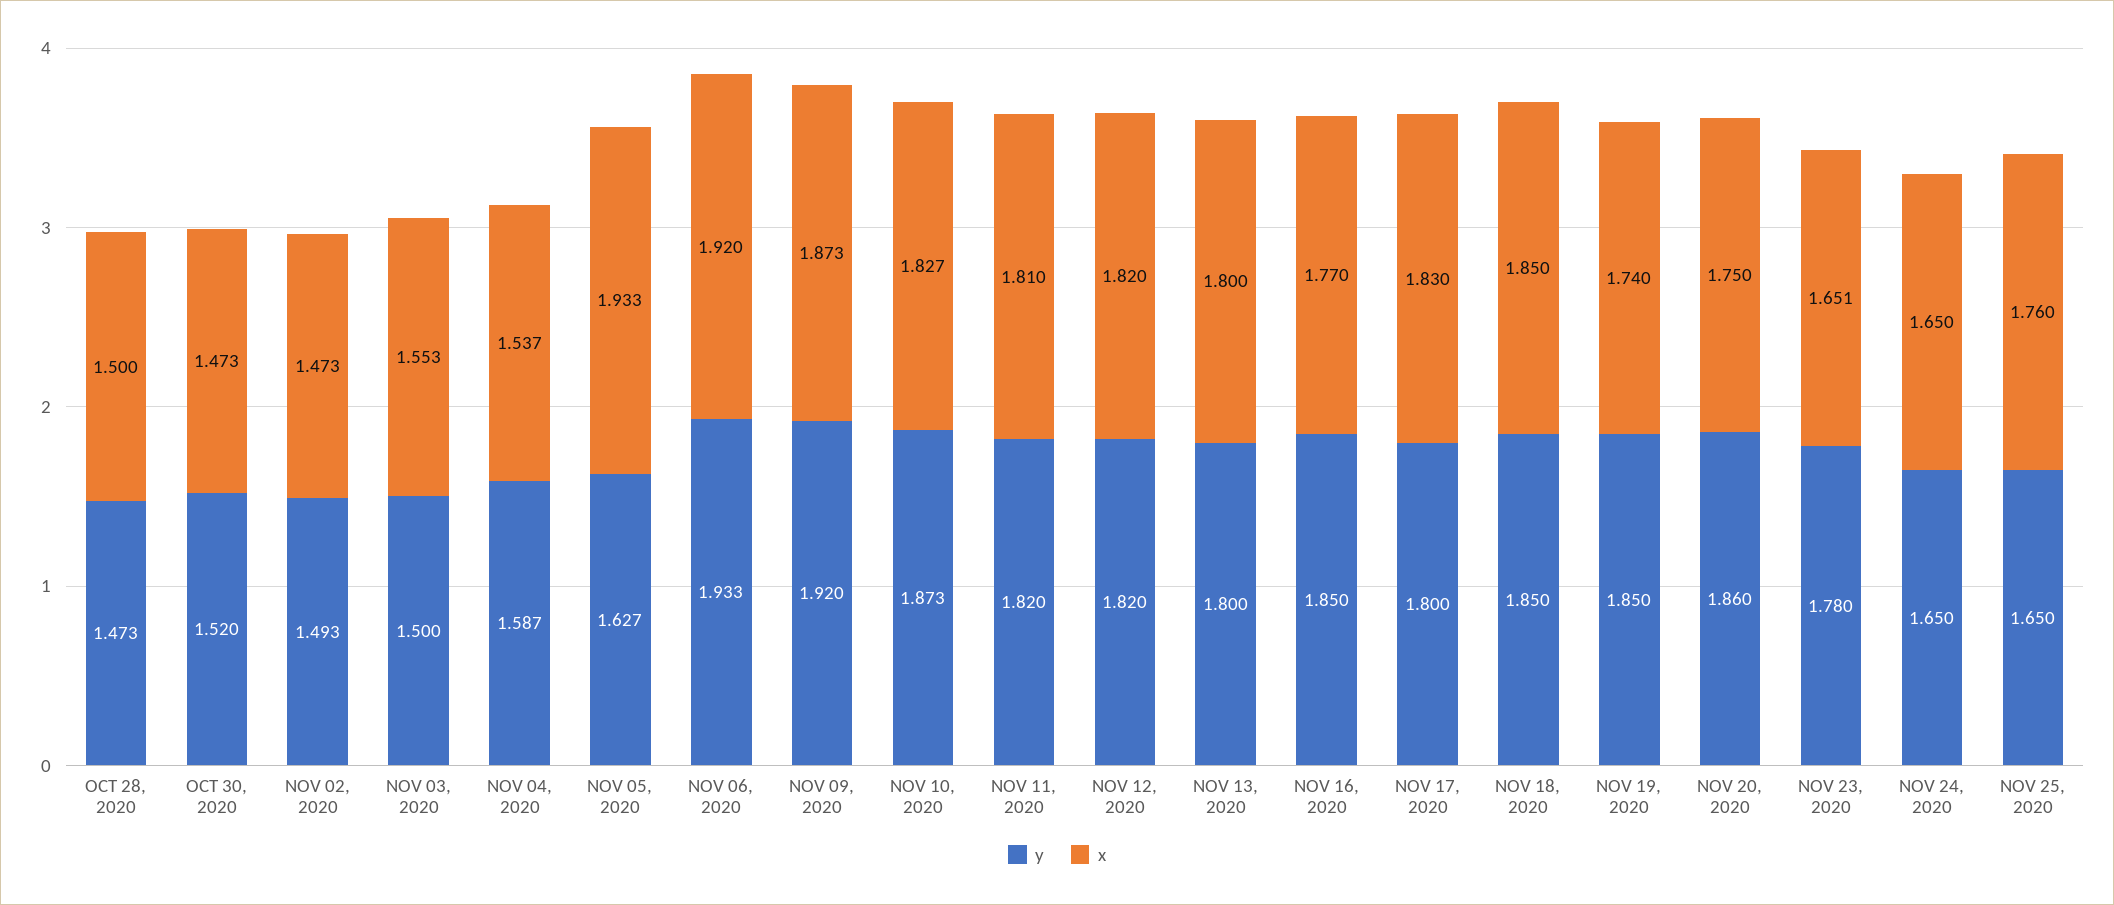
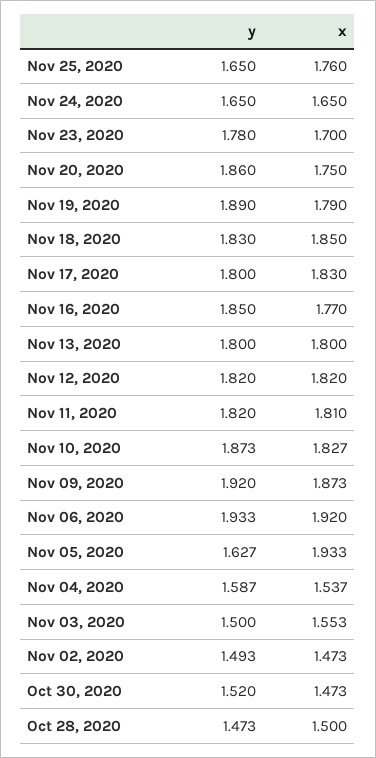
  {
    "y": {
      "OCT 28, 2020": 1.473,
      "OCT 30, 2020": 1.52,
      "NOV 02, 2020": 1.493,
      "NOV 03, 2020": 1.5,
      "NOV 04, 2020": 1.587,
      "NOV 05, 2020": 1.627,
      "NOV 06, 2020": 1.933,
      "NOV 09, 2020": 1.92,
      "NOV 10, 2020": 1.873,
      "NOV 11, 2020": 1.82,
      "NOV 12, 2020": 1.82,
      "NOV 13, 2020": 1.8,
      "NOV 16, 2020": 1.85,
      "NOV 17, 2020": 1.8,
-     "NOV 18, 2020": 1.85,
+     "NOV 18, 2020": 1.83,
-     "NOV 19, 2020": 1.85,
+     "NOV 19, 2020": 1.89,
      "NOV 20, 2020": 1.86,
      "NOV 23, 2020": 1.78,
      "NOV 24, 2020": 1.65,
      "NOV 25, 2020": 1.65
    },
    "x": {
      "OCT 28, 2020": 1.5,
      "OCT 30, 2020": 1.473,
      "NOV 02, 2020": 1.473,
      "NOV 03, 2020": 1.553,
      "NOV 04, 2020": 1.537,
      "NOV 05, 2020": 1.933,
      "NOV 06, 2020": 1.92,
      "NOV 09, 2020": 1.873,
      "NOV 10, 2020": 1.827,
      "NOV 11, 2020": 1.81,
      "NOV 12, 2020": 1.82,
      "NOV 13, 2020": 1.8,
      "NOV 16, 2020": 1.77,
      "NOV 17, 2020": 1.83,
      "NOV 18, 2020": 1.85,
-     "NOV 19, 2020": 1.74,
+     "NOV 19, 2020": 1.79,
      "NOV 20, 2020": 1.75,
-     "NOV 23, 2020": 1.651,
+     "NOV 23, 2020": 1.7,
      "NOV 24, 2020": 1.65,
      "NOV 25, 2020": 1.76
    }
  }

